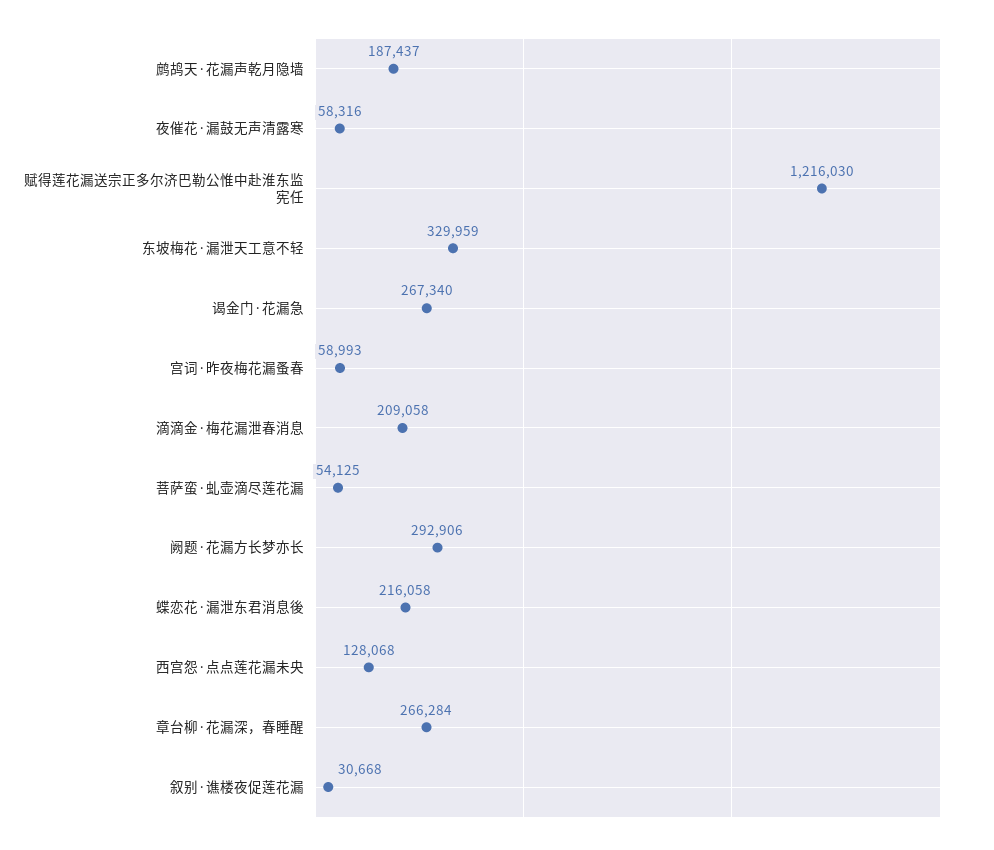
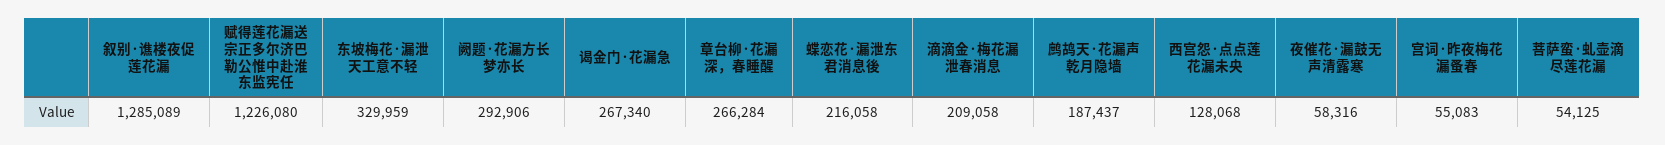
  {
    "鹧鸪天·花漏声乾月隐墙": 187437,
    "夜催花·漏鼓无声清露寒": 58316,
-   "赋得莲花漏送宗正多尔济巴勒公惟中赴淮东监宪任": 1216030,
+   "赋得莲花漏送宗正多尔济巴勒公惟中赴淮东监宪任": 1226080,
    "东坡梅花·漏泄天工意不轻": 329959,
    "谒金门·花漏急": 267340,
-   "宫词·昨夜梅花漏蚤春": 58993,
+   "宫词·昨夜梅花漏蚤春": 55083,
    "滴滴金·梅花漏泄春消息": 209058,
    "菩萨蛮·虬壶滴尽莲花漏": 54125,
    "阙题·花漏方长梦亦长": 292906,
    "蝶恋花·漏泄东君消息後": 216058,
    "西宫怨·点点莲花漏未央": 128068,
    "章台柳·花漏深，春睡醒": 266284,
-   "叙别·谯楼夜促莲花漏": 30668
+   "叙别·谯楼夜促莲花漏": 1285089
  }

